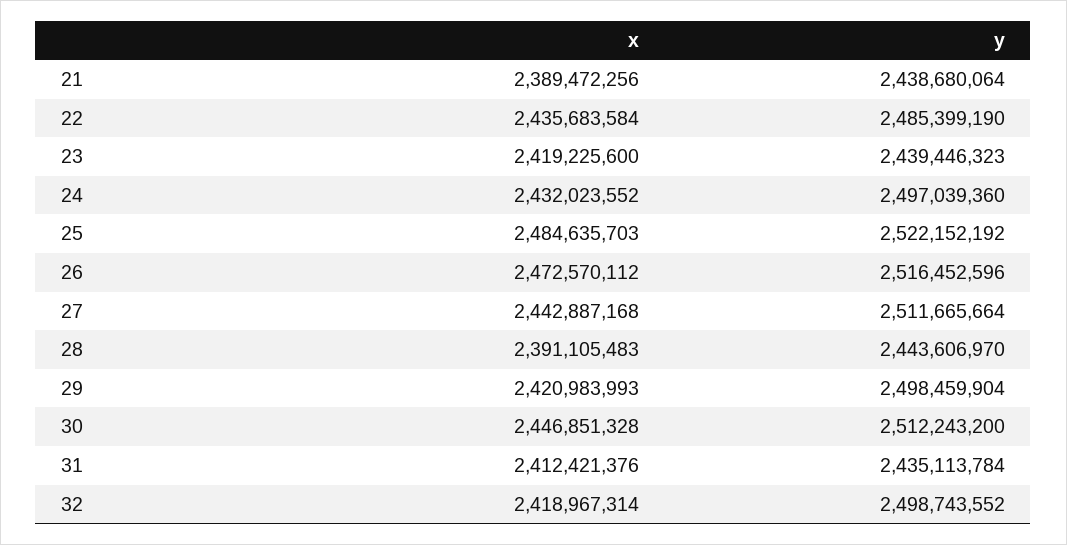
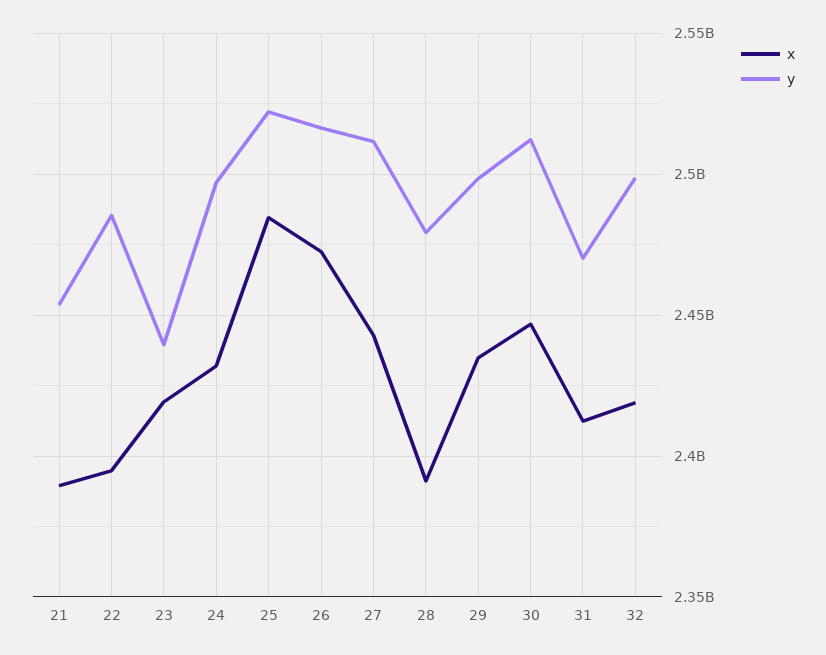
  {
    "x": {
      "21": 2389472256,
-     "22": 2435683584,
+     "22": 2395000000,
      "23": 2419225600,
      "24": 2432023552,
      "25": 2484635703,
      "26": 2472570112,
      "27": 2442887168,
      "28": 2391105483,
-     "29": 2420983993,
+     "29": 2435000000,
      "30": 2446851328,
      "31": 2412421376,
      "32": 2418967314
    },
    "y": {
-     "21": 2438680064,
+     "21": 2455000000,
      "22": 2485399190,
      "23": 2439446323,
      "24": 2497039360,
      "25": 2522152192,
      "26": 2516452596,
      "27": 2511665664,
-     "28": 2443606970,
+     "28": 2480000000,
      "29": 2498459904,
      "30": 2512243200,
-     "31": 2435113784,
+     "31": 2470000000,
      "32": 2498743552
    }
  }

